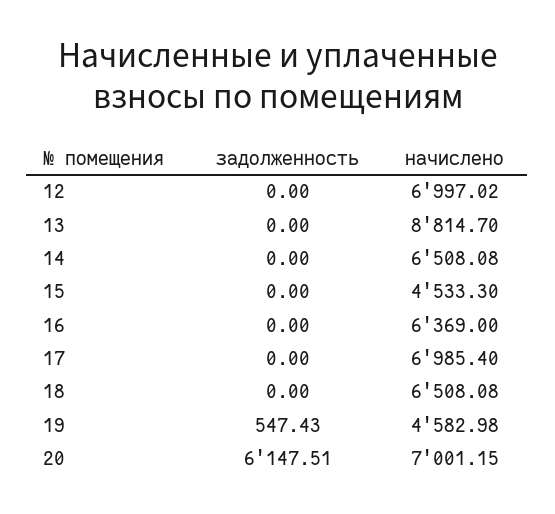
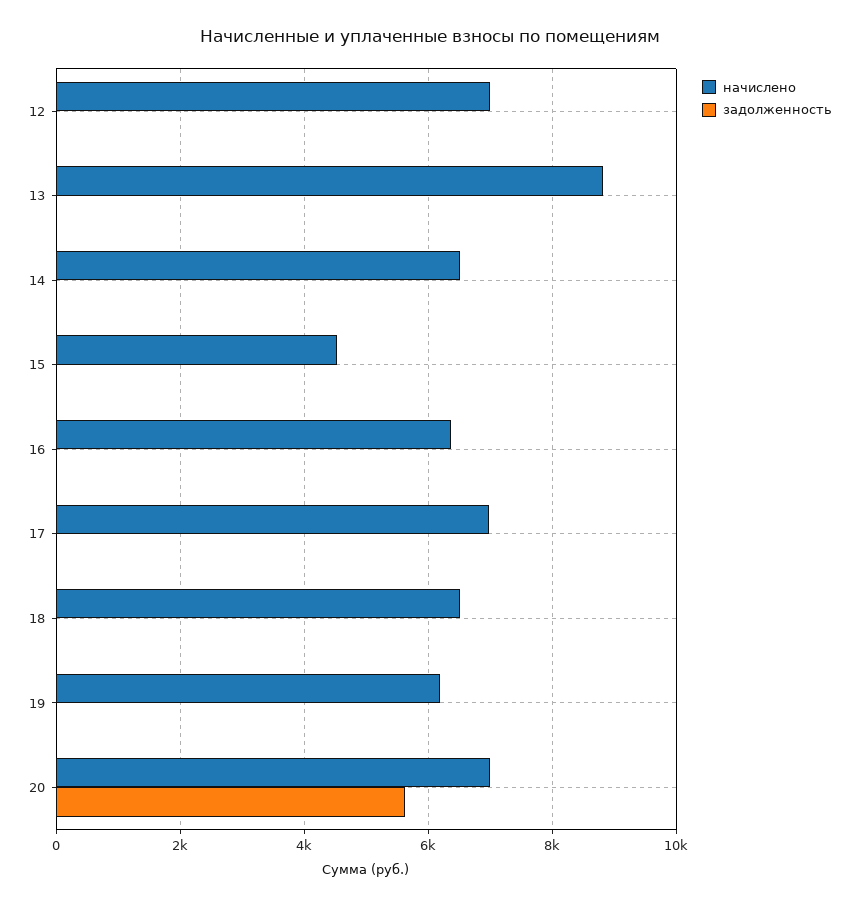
  {
    "задолженность": {
      "12": 0,
      "13": 0,
      "14": 0,
      "15": 0,
      "16": 0,
      "17": 0,
      "18": 0,
-     "19": 547.43,
+     "19": 0,
-     "20": 6147.51
+     "20": 5600
    },
    "начислено": {
      "12": 6997.02,
      "13": 8814.7,
      "14": 6508.08,
      "15": 4533.3,
      "16": 6369,
      "17": 6985.4,
      "18": 6508.08,
-     "19": 4582.98,
+     "19": 6200,
      "20": 7001.15
    }
  }

